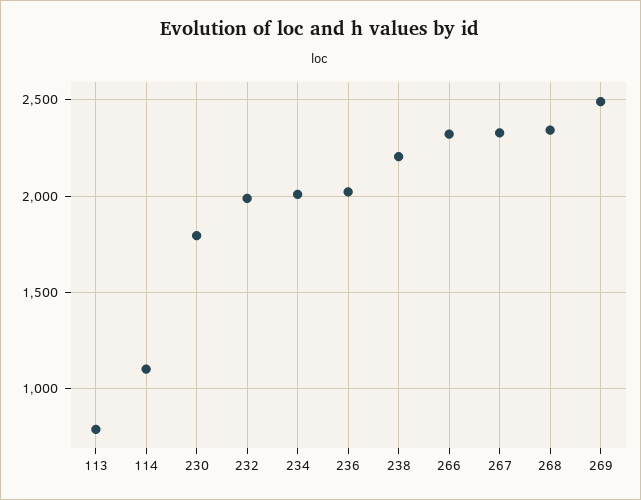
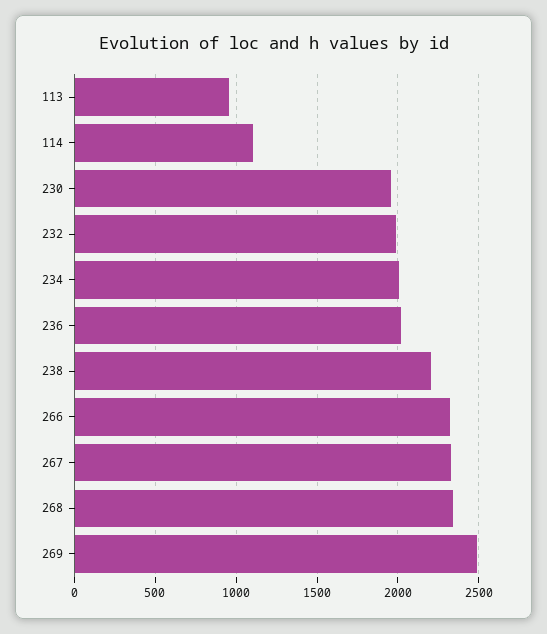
  {
-   "113": 800,
+   "113": 950,
    "114": 1100,
-   "230": 1800,
+   "230": 1950,
    "232": 2000,
    "234": 2000,
    "236": 2000,
    "238": 2200,
    "266": 2300,
    "267": 2350,
    "268": 2350,
    "269": 2500
  }

